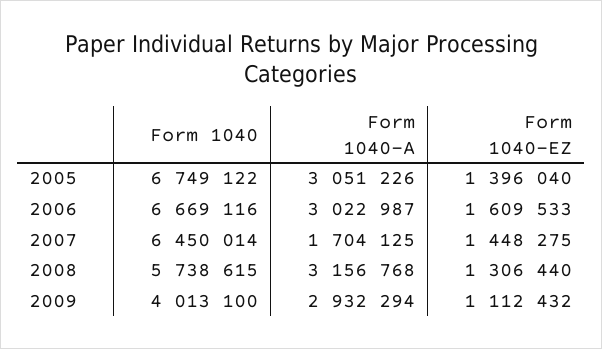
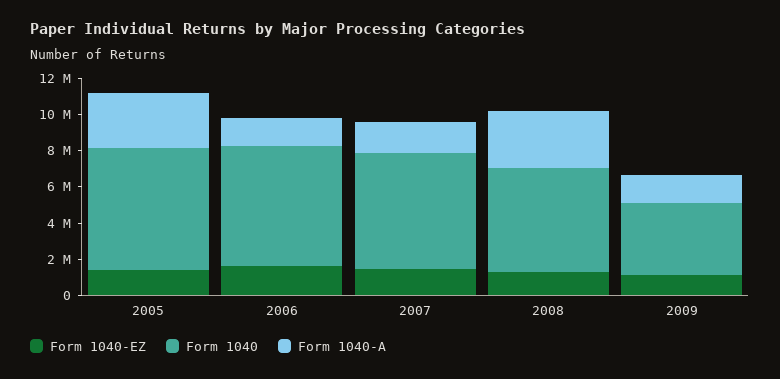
  {
    "Form 1040": {
      "2005": 6749122,
      "2006": 6669116,
      "2007": 6450014,
      "2008": 5738615,
      "2009": 4013100
    },
    "Form 1040-A": {
      "2005": 3051226,
-     "2006": 3022987,
+     "2006": 1500000,
      "2007": 1704125,
      "2008": 3156768,
-     "2009": 2932294
+     "2009": 1500000
    },
    "Form 1040-EZ": {
      "2005": 1396040,
      "2006": 1609533,
      "2007": 1448275,
      "2008": 1306440,
      "2009": 1112432
    }
  }

